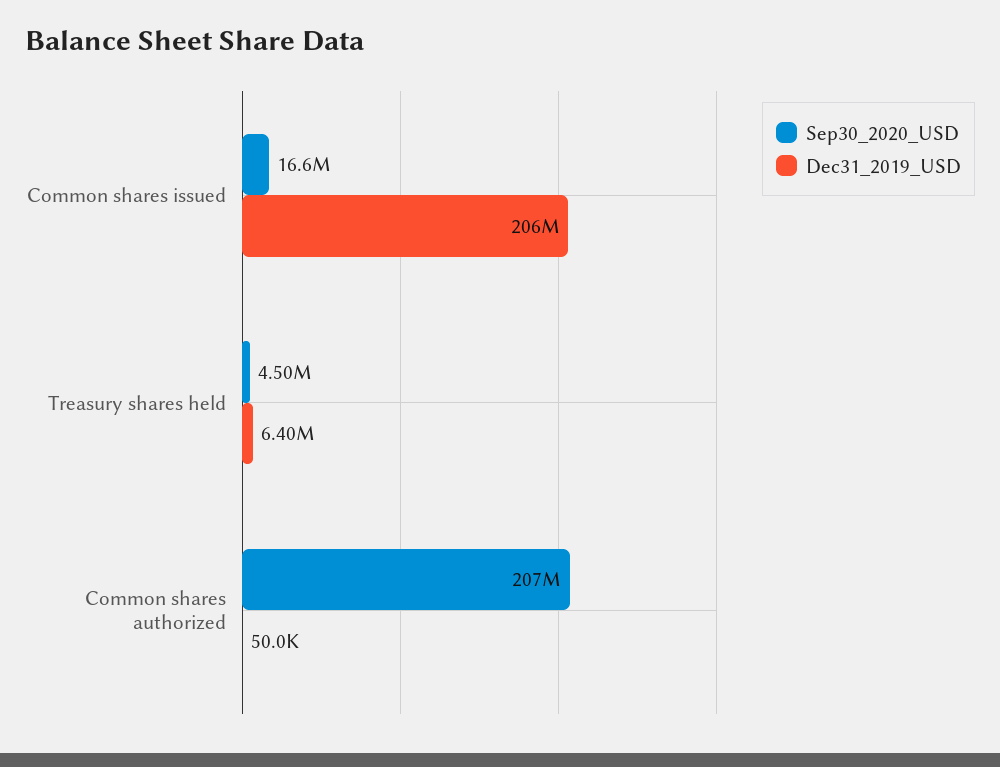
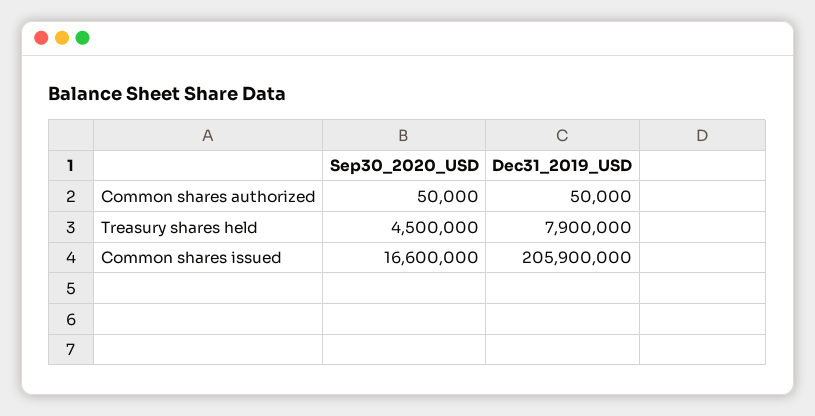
  {
    "Sep30_2020_USD": {
      "Common shares issued": 16600000,
      "Treasury shares held": 4500000,
-     "Common shares authorized": 207000000
+     "Common shares authorized": 50000
    },
    "Dec31_2019_USD": {
      "Common shares issued": 205900000,
-     "Treasury shares held": 6400000,
+     "Treasury shares held": 7900000,
      "Common shares authorized": 50000
    }
  }

